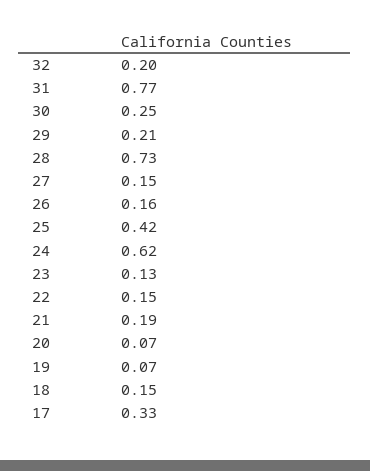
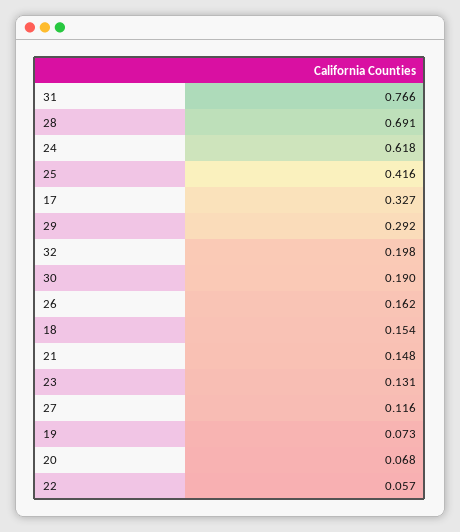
  {
    "32": 0.198,
    "31": 0.766,
-   "30": 0.25,
+   "30": 0.19,
-   "29": 0.21,
+   "29": 0.292,
-   "28": 0.73,
+   "28": 0.691,
-   "27": 0.15,
+   "27": 0.116,
    "26": 0.162,
    "25": 0.416,
    "24": 0.618,
    "23": 0.131,
-   "22": 0.15,
+   "22": 0.057,
-   "21": 0.19,
+   "21": 0.148,
    "20": 0.068,
    "19": 0.073,
    "18": 0.154,
    "17": 0.327
  }

